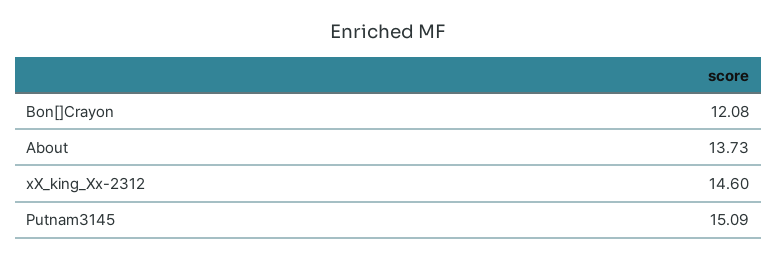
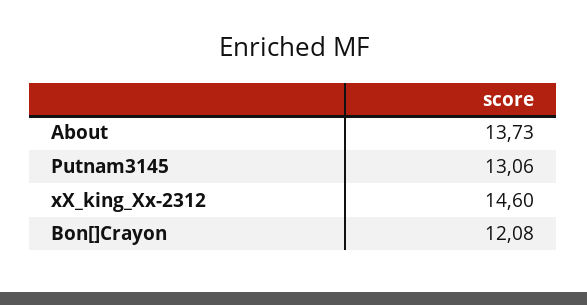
  {
    "Bon[]Crayon": 12.08,
    "About": 13.73,
    "xX_king_Xx-2312": 14.6,
-   "Putnam3145": 15.09
+   "Putnam3145": 13.06
  }

